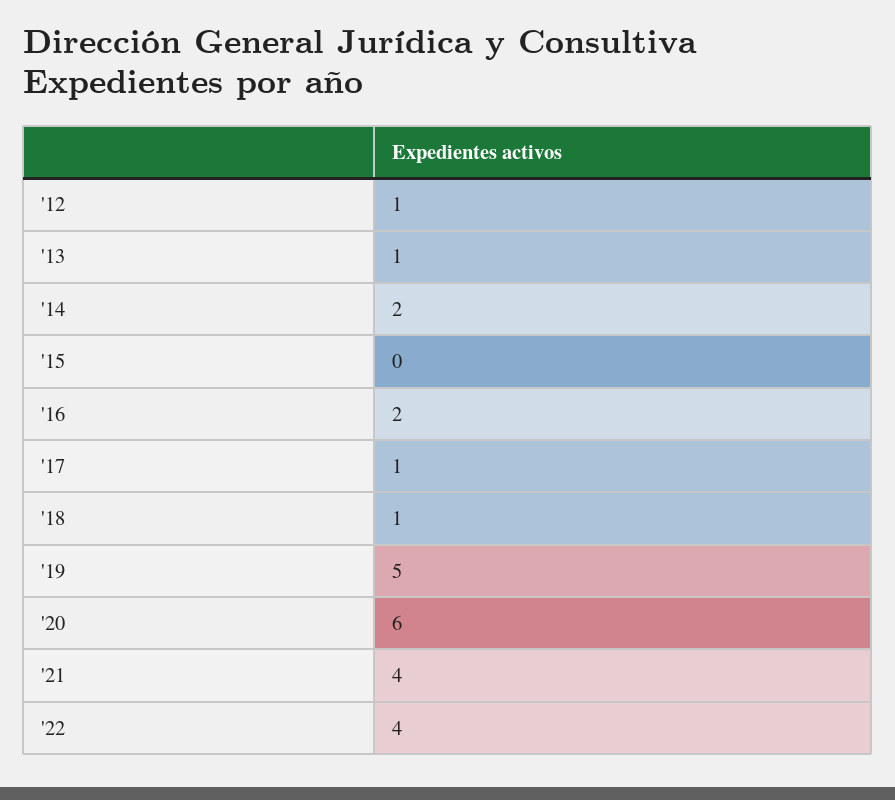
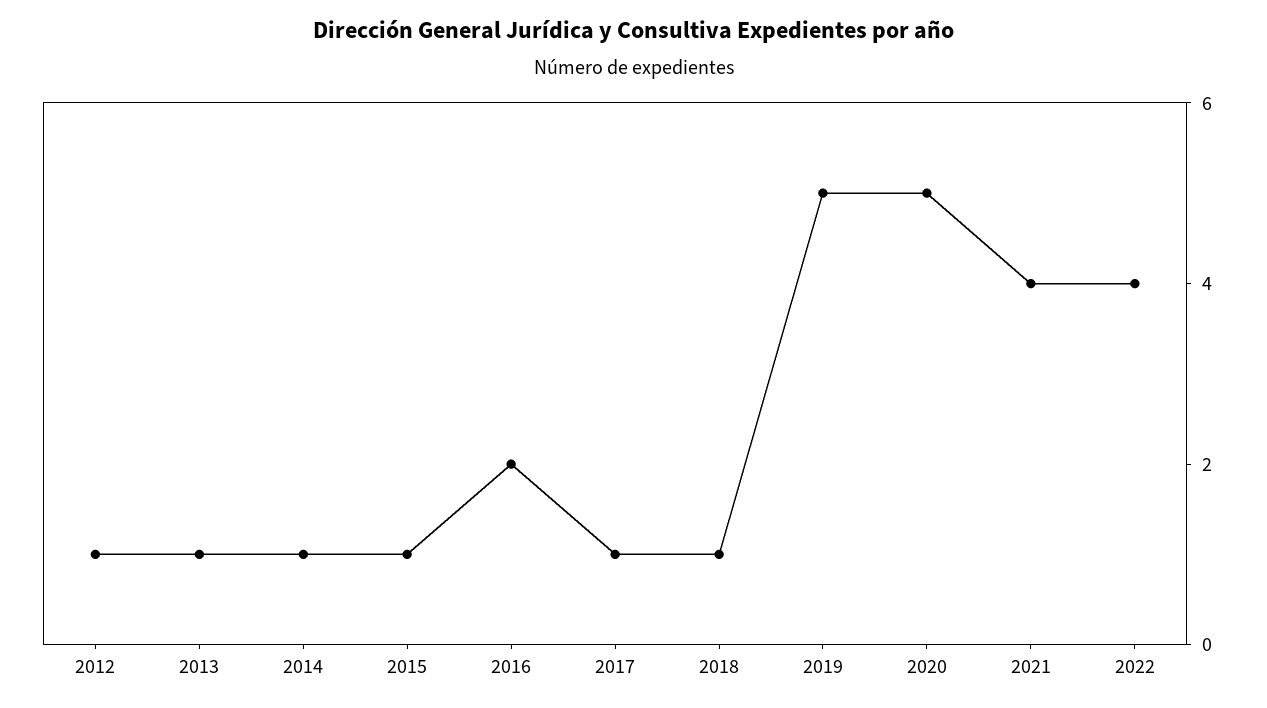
  {
    "'12": 1,
    "'13": 1,
-   "'14": 2,
+   "'14": 1,
-   "'15": 0,
+   "'15": 1,
    "'16": 2,
    "'17": 1,
    "'18": 1,
    "'19": 5,
-   "'20": 6,
+   "'20": 5,
    "'21": 4,
    "'22": 4
  }

